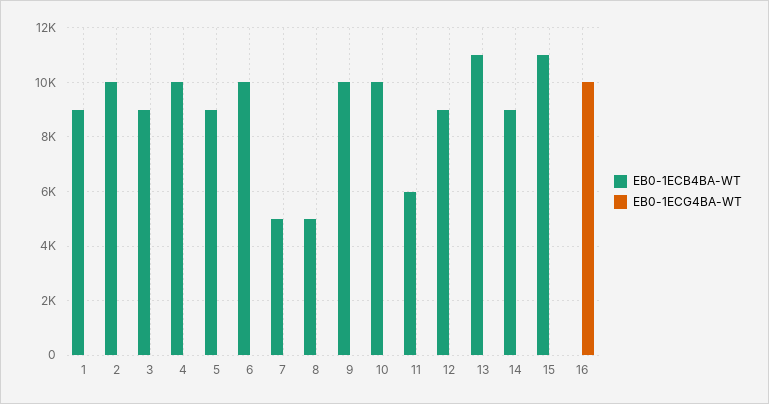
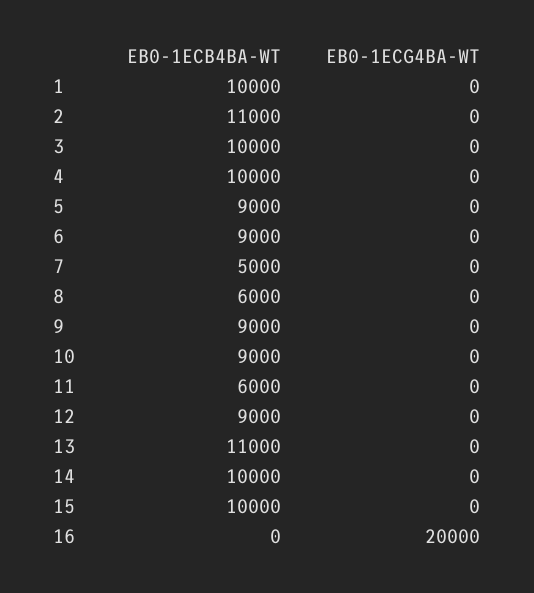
  {
    "EB0-1ECB4BA-WT": {
-     "1": 9000,
+     "1": 10000,
-     "2": 10000,
+     "2": 11000,
-     "3": 9000,
+     "3": 10000,
      "4": 10000,
      "5": 9000,
-     "6": 10000,
+     "6": 9000,
      "7": 5000,
-     "8": 5000,
+     "8": 6000,
-     "9": 10000,
+     "9": 9000,
-     "10": 10000,
+     "10": 9000,
      "11": 6000,
      "12": 9000,
      "13": 11000,
-     "14": 9000,
+     "14": 10000,
-     "15": 11000,
+     "15": 10000,
      "16": 0
    },
    "EB0-1ECG4BA-WT": {
      "1": 0,
      "2": 0,
      "3": 0,
      "4": 0,
      "5": 0,
      "6": 0,
      "7": 0,
      "8": 0,
      "9": 0,
      "10": 0,
      "11": 0,
      "12": 0,
      "13": 0,
      "14": 0,
      "15": 0,
-     "16": 10000
+     "16": 20000
    }
  }

